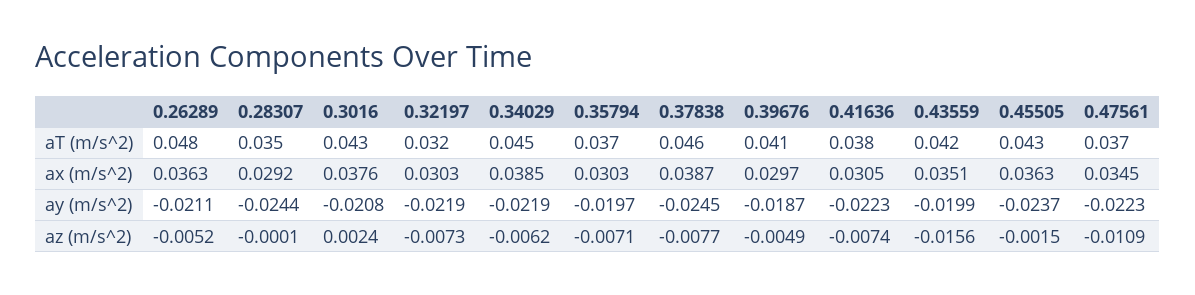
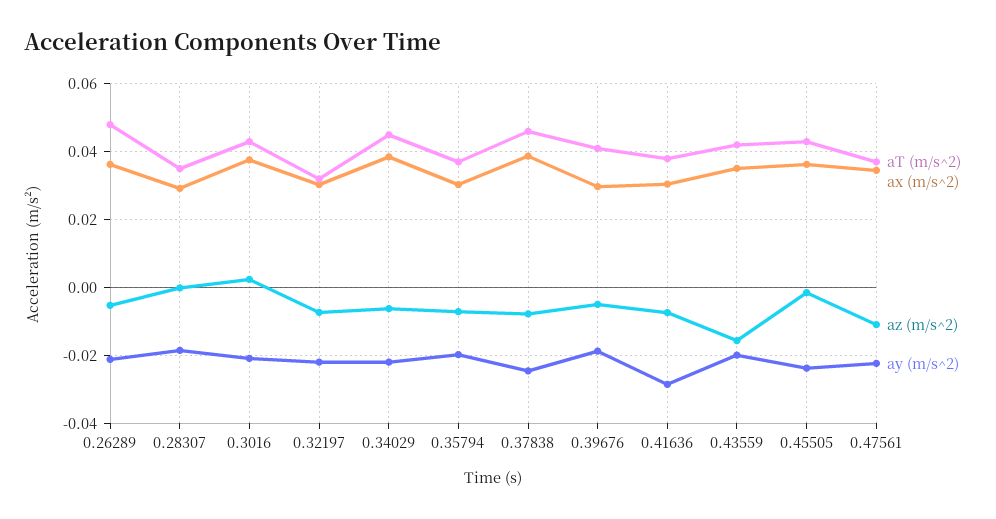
  {
    "aT (m/s^2)": {
      "0.26289": 0.048,
      "0.28307": 0.035,
      "0.3016": 0.043,
      "0.32197": 0.032,
      "0.34029": 0.045,
      "0.35794": 0.037,
      "0.37838": 0.046,
      "0.39676": 0.041,
      "0.41636": 0.038,
      "0.43559": 0.042,
      "0.45505": 0.043,
      "0.47561": 0.037
    },
    "ax (m/s^2)": {
      "0.26289": 0.0363,
      "0.28307": 0.0292,
      "0.3016": 0.0376,
      "0.32197": 0.0303,
      "0.34029": 0.0385,
      "0.35794": 0.0303,
      "0.37838": 0.0387,
      "0.39676": 0.0297,
      "0.41636": 0.0305,
      "0.43559": 0.0351,
      "0.45505": 0.0363,
      "0.47561": 0.0345
    },
    "ay (m/s^2)": {
      "0.26289": -0.0211,
-     "0.28307": -0.0244,
+     "0.28307": -0.018,
      "0.3016": -0.0208,
      "0.32197": -0.0219,
      "0.34029": -0.0219,
      "0.35794": -0.0197,
      "0.37838": -0.0245,
      "0.39676": -0.0187,
-     "0.41636": -0.0223,
+     "0.41636": -0.028,
      "0.43559": -0.0199,
      "0.45505": -0.0237,
      "0.47561": -0.0223
    },
    "az (m/s^2)": {
      "0.26289": -0.0052,
      "0.28307": -0.0001,
      "0.3016": 0.0024,
      "0.32197": -0.0073,
      "0.34029": -0.0062,
      "0.35794": -0.0071,
      "0.37838": -0.0077,
      "0.39676": -0.0049,
      "0.41636": -0.0074,
      "0.43559": -0.0156,
      "0.45505": -0.0015,
      "0.47561": -0.0109
    }
  }

